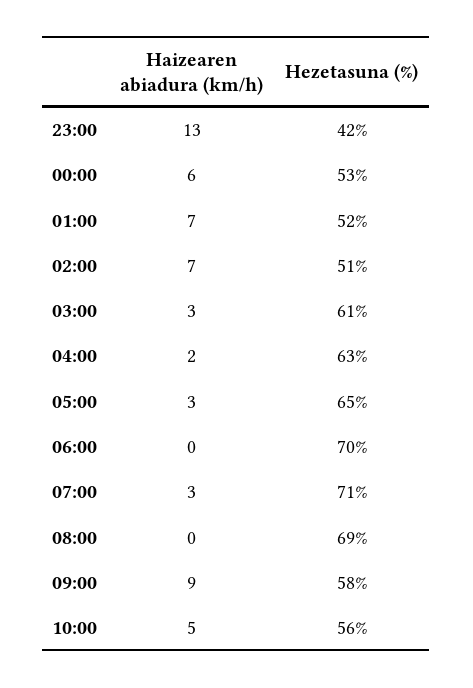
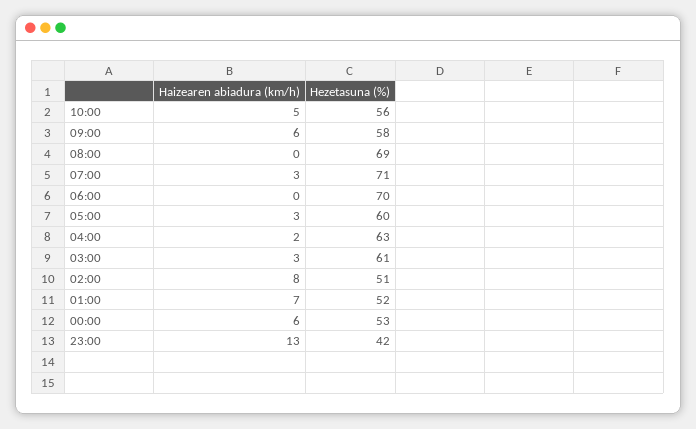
  {
    "Haizearen abiadura (km/h)": {
      "23:00": 13,
      "00:00": 6,
      "01:00": 7,
-     "02:00": 7,
+     "02:00": 8,
      "03:00": 3,
      "04:00": 2,
      "05:00": 3,
      "06:00": 0,
      "07:00": 3,
      "08:00": 0,
-     "09:00": 9,
+     "09:00": 6,
      "10:00": 5
    },
    "Hezetasuna (%)": {
      "23:00": 42,
      "00:00": 53,
      "01:00": 52,
      "02:00": 51,
      "03:00": 61,
      "04:00": 63,
-     "05:00": 65,
+     "05:00": 60,
      "06:00": 70,
      "07:00": 71,
      "08:00": 69,
      "09:00": 58,
      "10:00": 56
    }
  }

